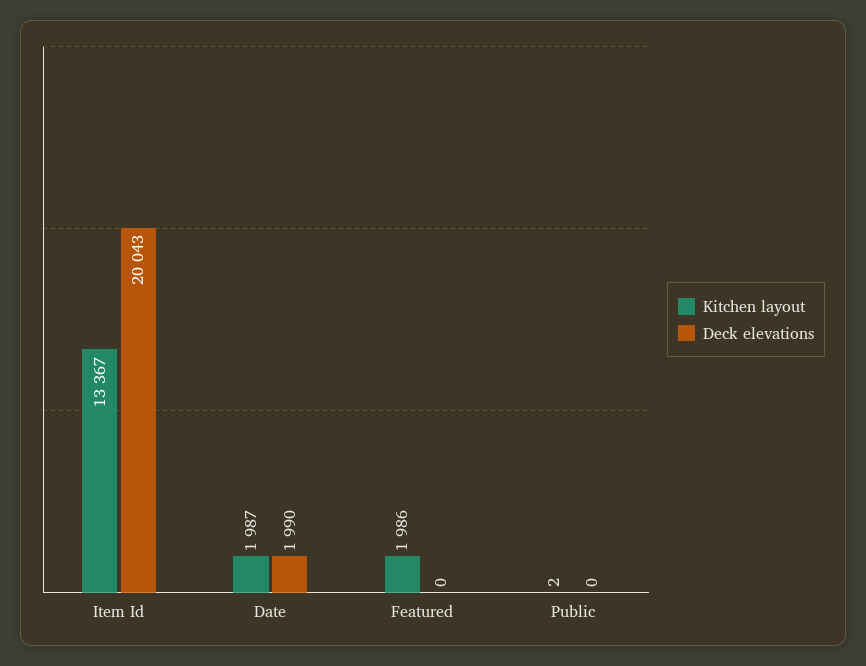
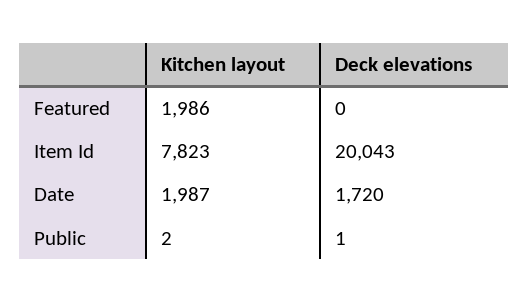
  {
    "Kitchen layout": {
-     "Item Id": 13367,
+     "Item Id": 7823,
      "Date": 1987,
      "Featured": 1986,
      "Public": 2
    },
    "Deck elevations": {
      "Item Id": 20043,
-     "Date": 1990,
+     "Date": 1720,
      "Featured": 0,
-     "Public": 0
+     "Public": 1
    }
  }

